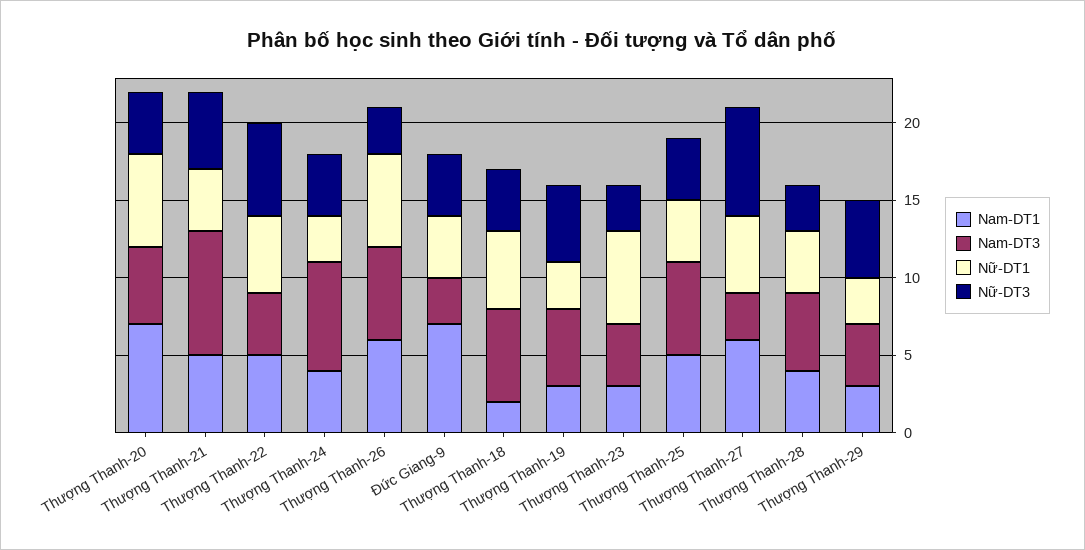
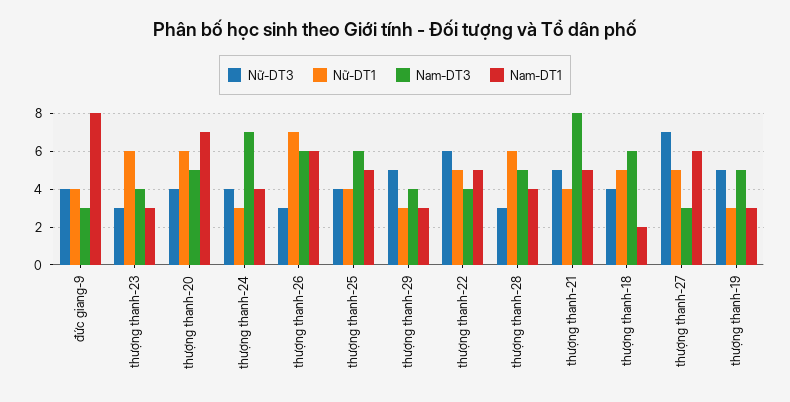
  {
    "Nam-DT1": {
      "Thượng Thanh-20": 7,
      "Thượng Thanh-21": 5,
      "Thượng Thanh-22": 5,
      "Thượng Thanh-24": 4,
      "Thượng Thanh-26": 6,
-     "Đức Giang-9": 7,
+     "Đức Giang-9": 8,
      "Thượng Thanh-18": 2,
      "Thượng Thanh-19": 3,
      "Thượng Thanh-23": 3,
      "Thượng Thanh-25": 5,
      "Thượng Thanh-27": 6,
      "Thượng Thanh-28": 4,
      "Thượng Thanh-29": 3
    },
    "Nam-DT3": {
      "Thượng Thanh-20": 5,
      "Thượng Thanh-21": 8,
      "Thượng Thanh-22": 4,
      "Thượng Thanh-24": 7,
      "Thượng Thanh-26": 6,
      "Đức Giang-9": 3,
      "Thượng Thanh-18": 6,
      "Thượng Thanh-19": 5,
      "Thượng Thanh-23": 4,
      "Thượng Thanh-25": 6,
      "Thượng Thanh-27": 3,
      "Thượng Thanh-28": 5,
      "Thượng Thanh-29": 4
    },
    "Nữ-DT1": {
      "Thượng Thanh-20": 6,
      "Thượng Thanh-21": 4,
      "Thượng Thanh-22": 5,
      "Thượng Thanh-24": 3,
-     "Thượng Thanh-26": 6,
+     "Thượng Thanh-26": 7,
      "Đức Giang-9": 4,
      "Thượng Thanh-18": 5,
      "Thượng Thanh-19": 3,
      "Thượng Thanh-23": 6,
      "Thượng Thanh-25": 4,
      "Thượng Thanh-27": 5,
-     "Thượng Thanh-28": 4,
+     "Thượng Thanh-28": 6,
      "Thượng Thanh-29": 3
    },
    "Nữ-DT3": {
      "Thượng Thanh-20": 4,
      "Thượng Thanh-21": 5,
      "Thượng Thanh-22": 6,
      "Thượng Thanh-24": 4,
      "Thượng Thanh-26": 3,
      "Đức Giang-9": 4,
      "Thượng Thanh-18": 4,
      "Thượng Thanh-19": 5,
      "Thượng Thanh-23": 3,
      "Thượng Thanh-25": 4,
      "Thượng Thanh-27": 7,
      "Thượng Thanh-28": 3,
      "Thượng Thanh-29": 5
    }
  }

